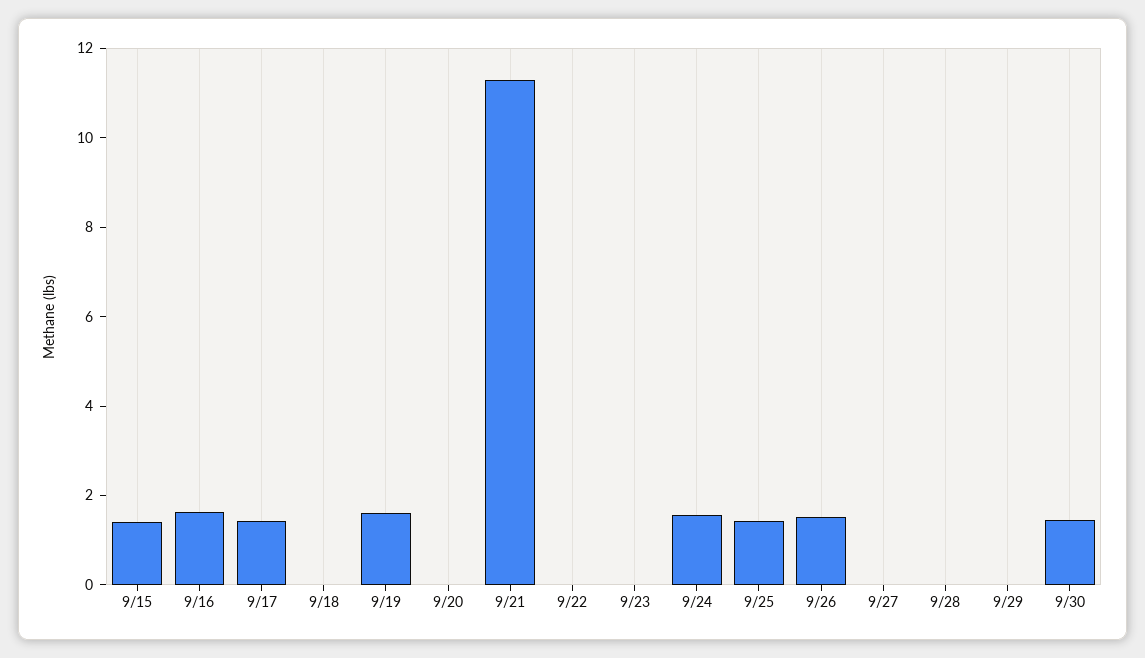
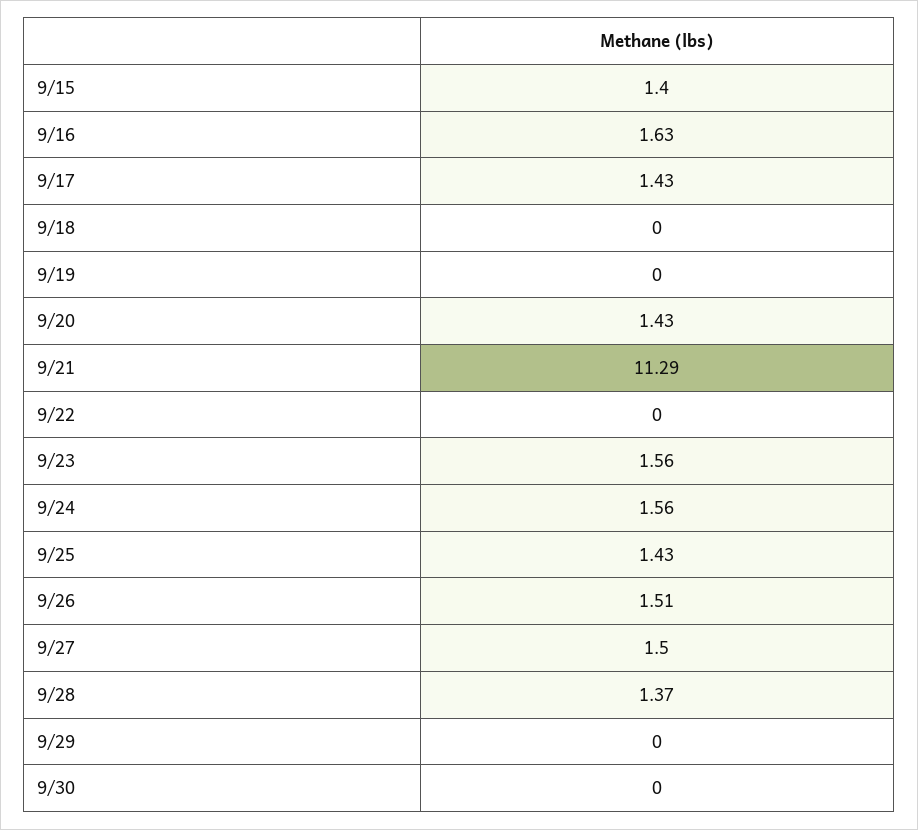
  {
    "9/15": 1.4,
    "9/16": 1.63,
    "9/17": 1.43,
    "9/18": 0,
-   "9/19": 1.5,
+   "9/19": 0,
-   "9/20": 0,
+   "9/20": 1.43,
    "9/21": 11.29,
    "9/22": 0,
-   "9/23": 0,
+   "9/23": 1.56,
    "9/24": 1.56,
    "9/25": 1.43,
    "9/26": 1.51,
-   "9/27": 0,
+   "9/27": 1.5,
-   "9/28": 0,
+   "9/28": 1.37,
    "9/29": 0,
-   "9/30": 1.5
+   "9/30": 0
  }

